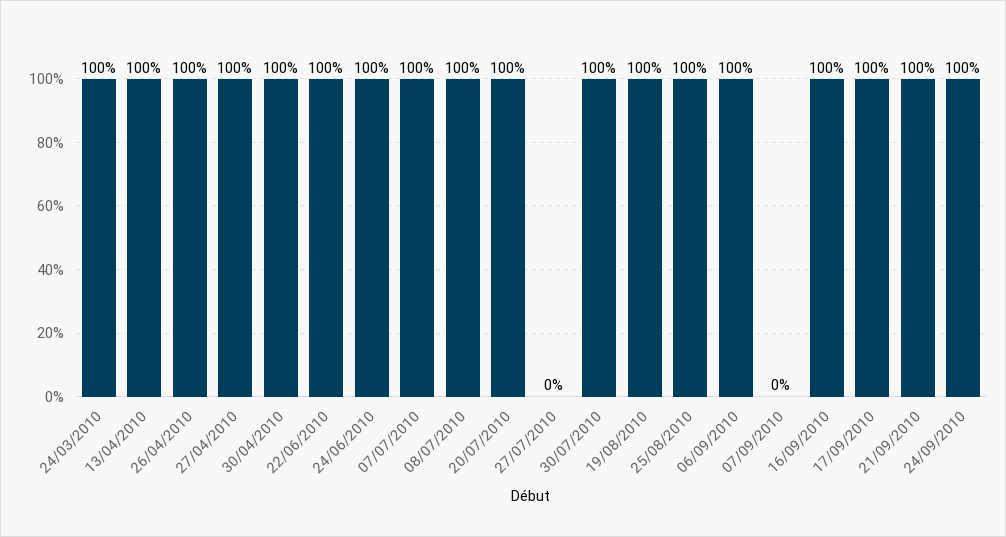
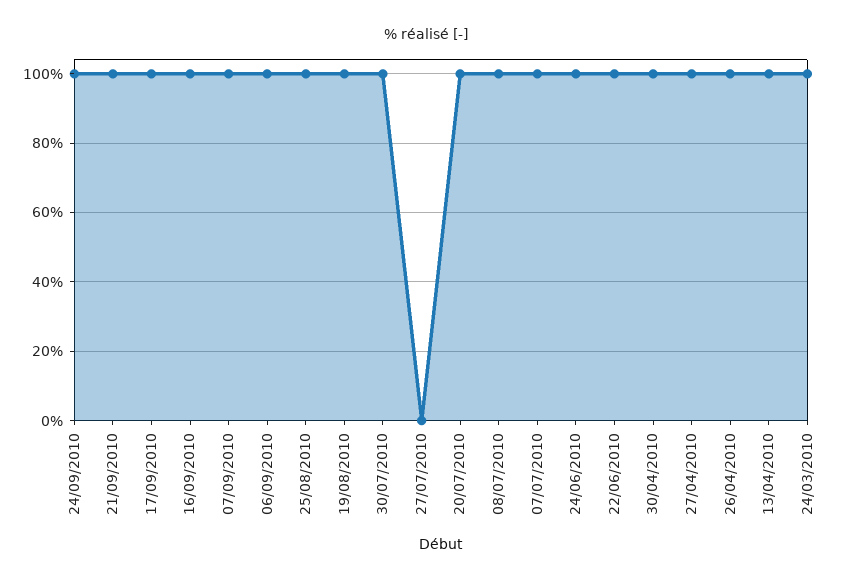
  {
    "24/03/2010": 100,
    "13/04/2010": 100,
    "26/04/2010": 100,
    "27/04/2010": 100,
    "30/04/2010": 100,
    "22/06/2010": 100,
    "24/06/2010": 100,
    "07/07/2010": 100,
    "08/07/2010": 100,
    "20/07/2010": 100,
    "27/07/2010": 0,
    "30/07/2010": 100,
    "19/08/2010": 100,
    "25/08/2010": 100,
    "06/09/2010": 100,
-   "07/09/2010": 0,
+   "07/09/2010": 100,
    "16/09/2010": 100,
    "17/09/2010": 100,
    "21/09/2010": 100,
    "24/09/2010": 100
  }

